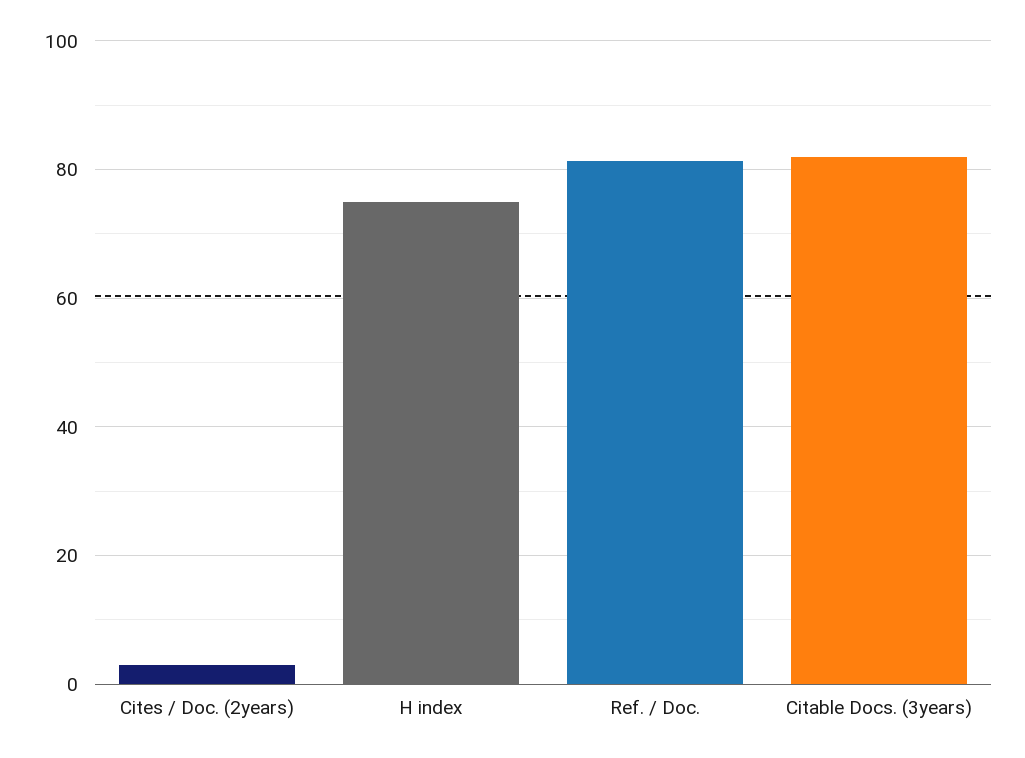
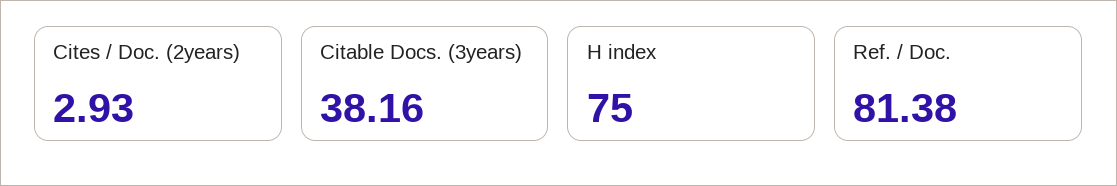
  {
    "Cites / Doc. (2years)": 2.93,
    "H index": 75,
    "Ref. / Doc.": 81.38,
-   "Citable Docs. (3years)": 82
+   "Citable Docs. (3years)": 38.16
  }

